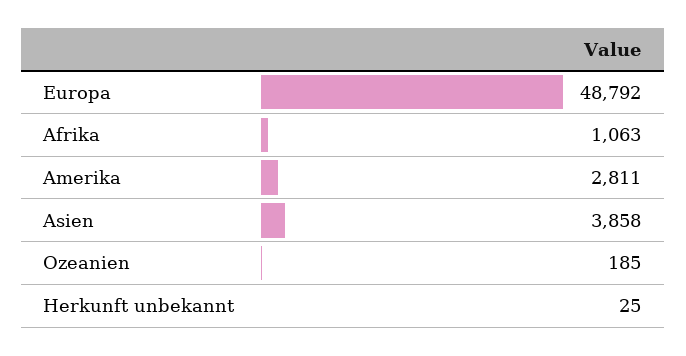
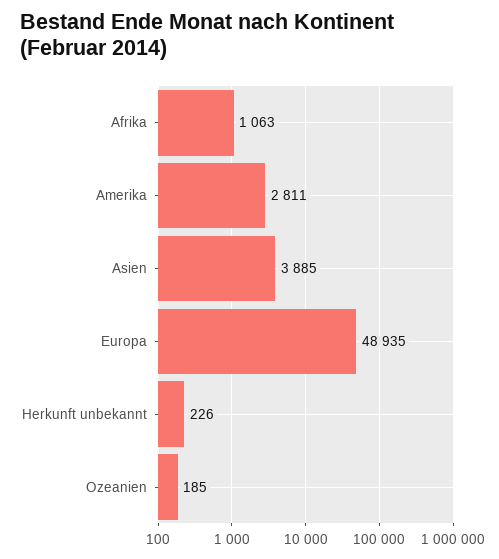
  {
-   "Europa": 48792,
+   "Europa": 48935,
    "Afrika": 1063,
    "Amerika": 2811,
-   "Asien": 3858,
+   "Asien": 3885,
    "Ozeanien": 185,
-   "Herkunft unbekannt": 25
+   "Herkunft unbekannt": 226
  }

